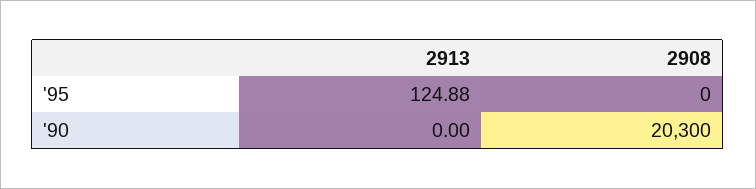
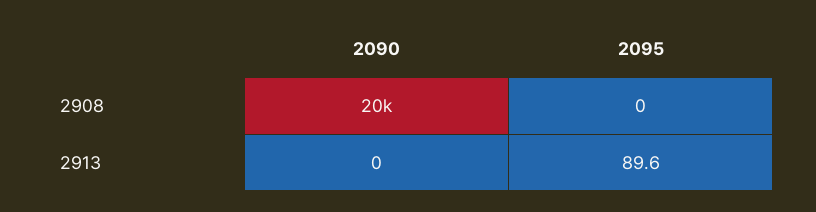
  {
    "2913": {
-     "'95": 124.88,
+     "'95": 89.6,
      "'90": 0
    },
    "2908": {
      "'95": 0,
      "'90": 20300
    }
  }

